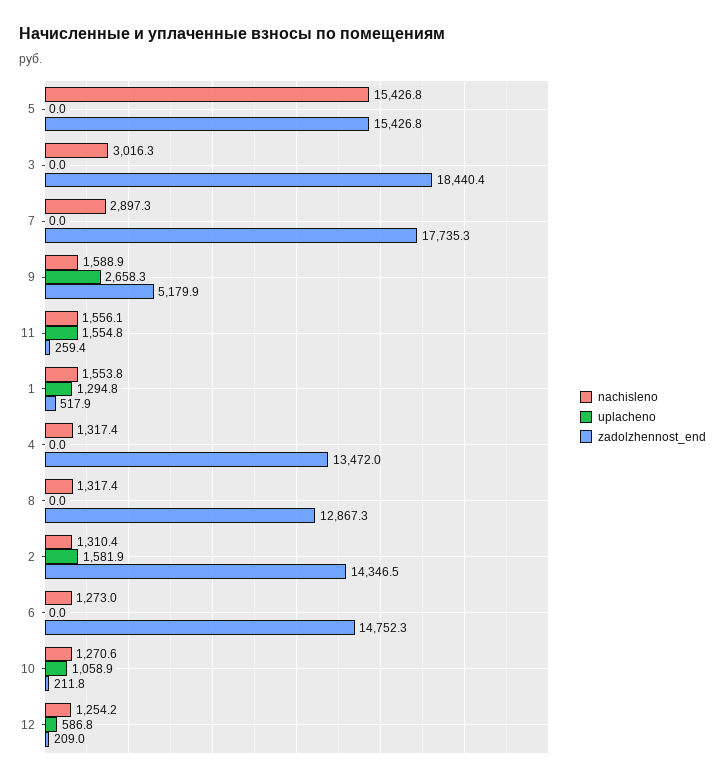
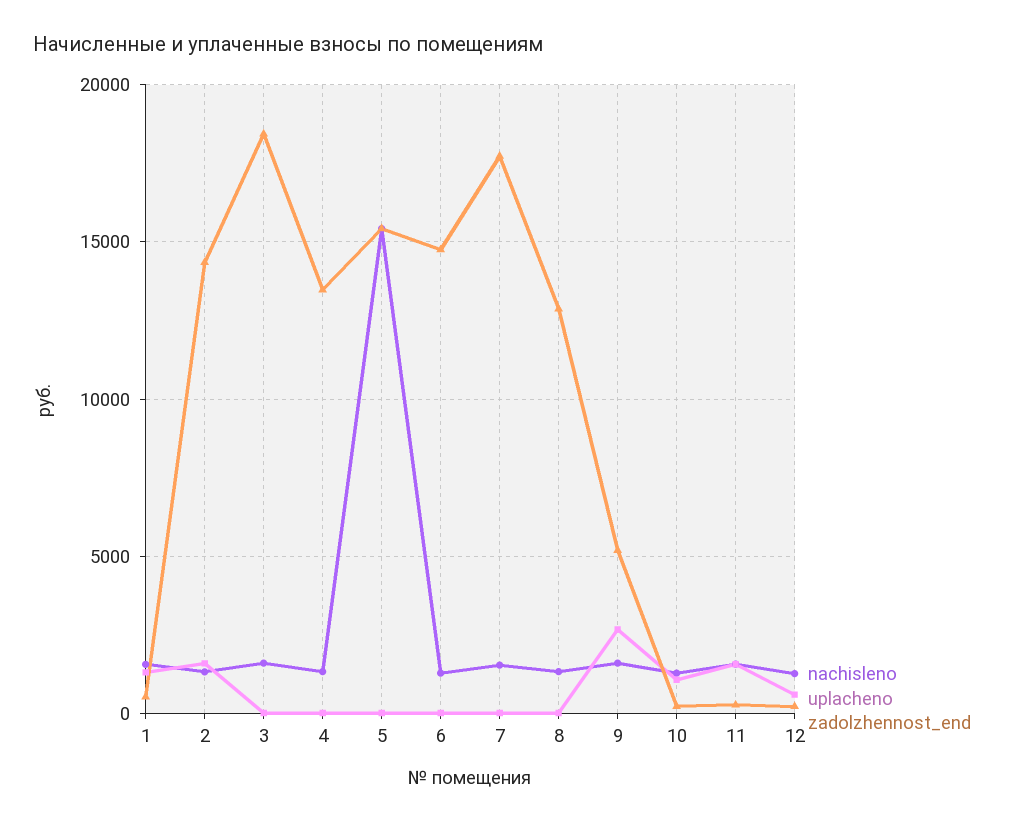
  {
    "nachisleno": {
      "5": 15426.8,
-     "3": 3016.3,
+     "3": 1500,
-     "7": 2897.3,
+     "7": 1500,
      "9": 1588.9,
      "11": 1556.1,
      "1": 1553.8,
      "4": 1317.4,
      "8": 1317.4,
      "2": 1310.4,
      "6": 1273,
      "10": 1270.6,
      "12": 1254.2
    },
    "uplacheno": {
      "5": 0,
      "3": 0,
      "7": 0,
      "9": 2658.3,
      "11": 1554.8,
      "1": 1294.8,
      "4": 0,
      "8": 0,
      "2": 1581.9,
      "6": 0,
      "10": 1058.9,
      "12": 586.8
    },
    "zadolzhennost_end": {
      "5": 15426.8,
      "3": 18440.4,
      "7": 17735.3,
      "9": 5179.9,
      "11": 259.4,
      "1": 517.9,
      "4": 13472,
      "8": 12867.3,
      "2": 14346.5,
      "6": 14752.3,
      "10": 211.8,
      "12": 209
    }
  }

